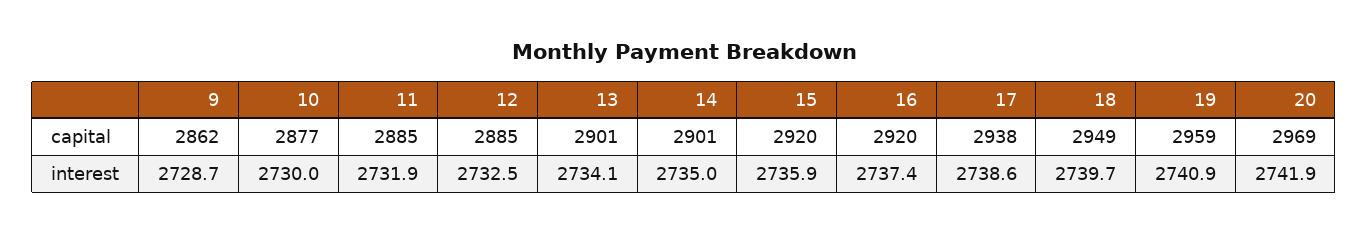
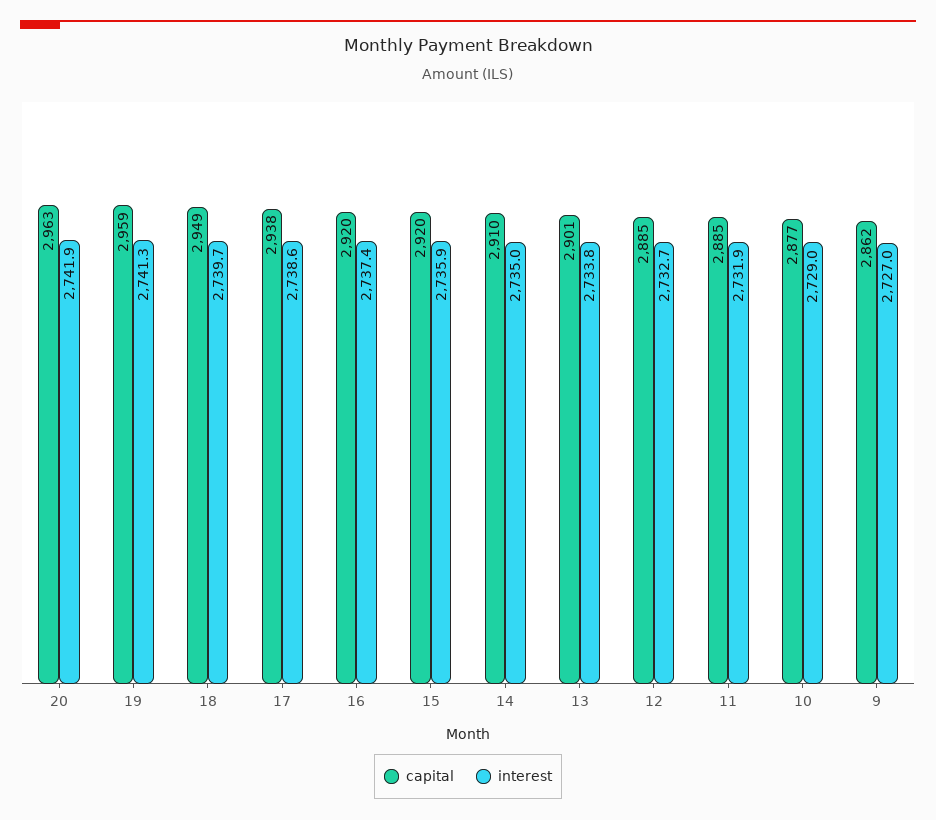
  {
    "capital": {
      "9": 2862,
      "10": 2877,
      "11": 2885,
      "12": 2885,
      "13": 2901,
-     "14": 2901,
+     "14": 2910,
      "15": 2920,
      "16": 2920,
      "17": 2938,
      "18": 2949,
      "19": 2959,
-     "20": 2969
+     "20": 2963
    },
    "interest": {
-     "9": 2728.7,
+     "9": 2727,
-     "10": 2730,
+     "10": 2729,
      "11": 2731.9,
-     "12": 2732.5,
+     "12": 2732.7,
-     "13": 2734.1,
+     "13": 2733.8,
      "14": 2735,
      "15": 2735.9,
      "16": 2737.4,
      "17": 2738.6,
      "18": 2739.7,
-     "19": 2740.9,
+     "19": 2741.3,
      "20": 2741.9
    }
  }

